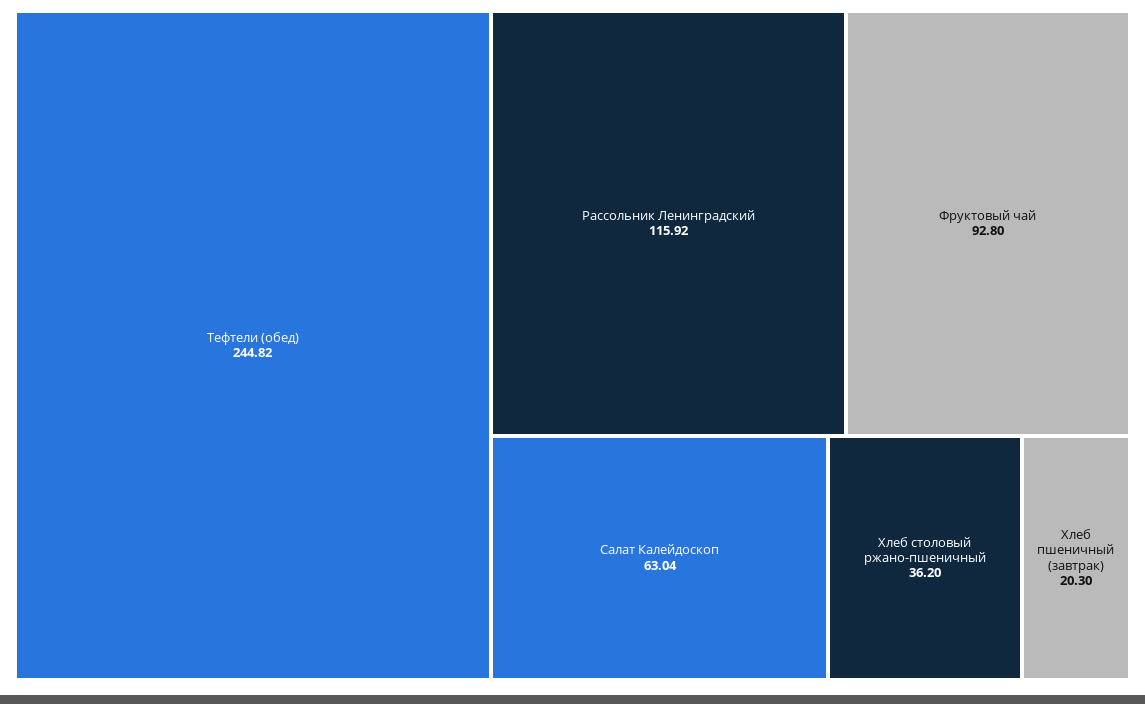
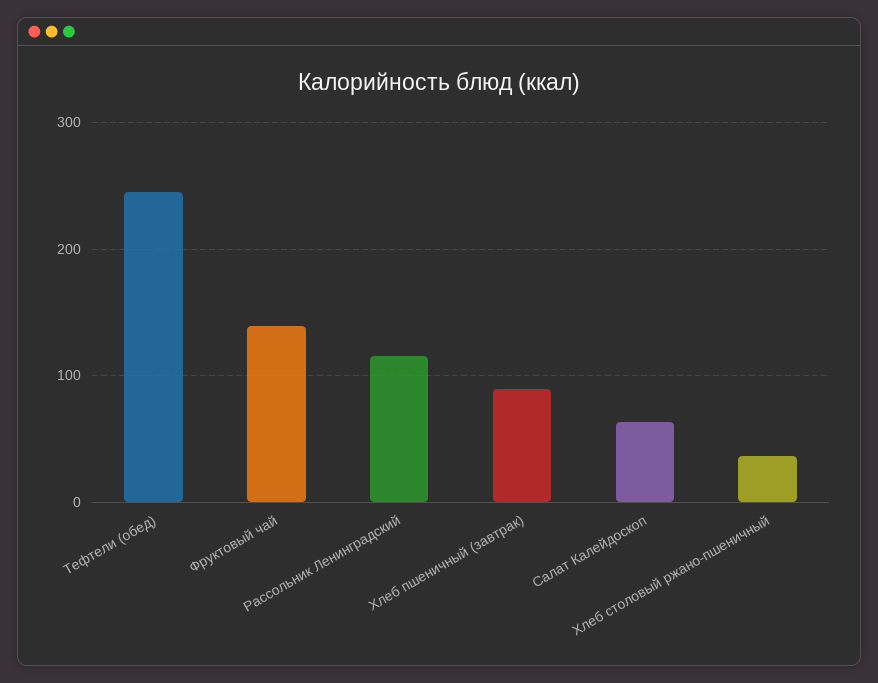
  {
    "Тефтели (обед)": 244.82,
    "Рассольник Ленинградский": 115.92,
-   "Фруктовый чай": 92.8,
+   "Фруктовый чай": 140,
    "Салат Калейдоскоп": 63.04,
    "Хлеб столовый ржано-пшеничный": 36.2,
-   "Хлеб пшеничный (завтрак)": 20.3
+   "Хлеб пшеничный (завтрак)": 90
  }

